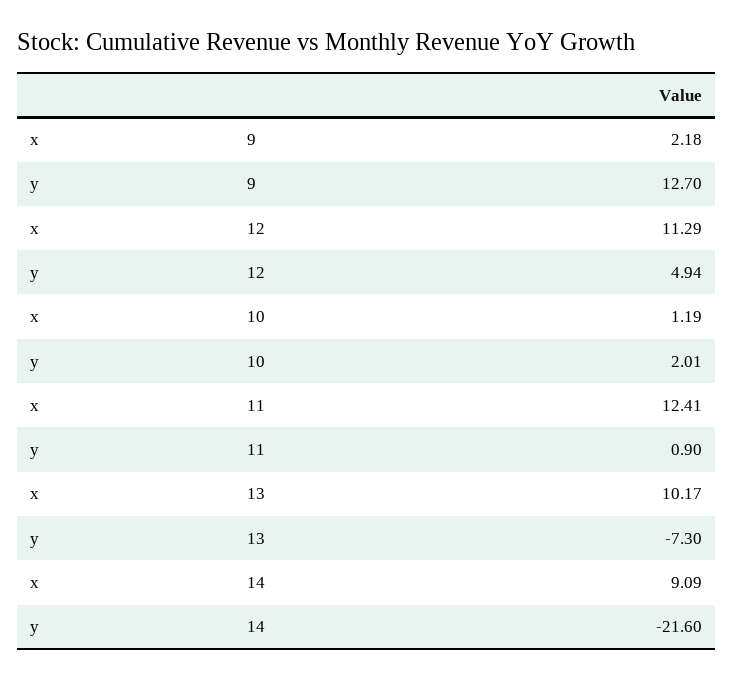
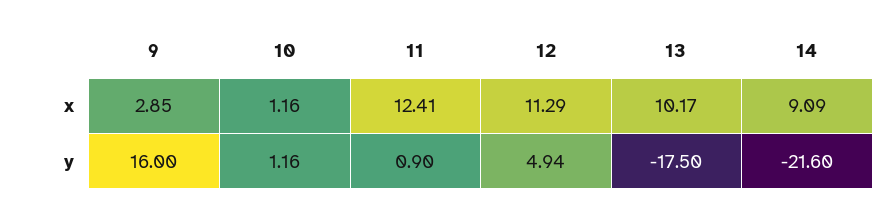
  {
    "x": {
-     "9": 2.18,
+     "9": 2.85,
      "12": 11.29,
-     "10": 1.19,
+     "10": 1.16,
      "11": 12.41,
      "13": 10.17,
      "14": 9.09
    },
    "y": {
-     "9": 12.7,
+     "9": 16,
      "12": 4.94,
-     "10": 2.01,
+     "10": 1.16,
      "11": 0.9,
-     "13": -7.3,
+     "13": -17.5,
      "14": -21.6
    }
  }

